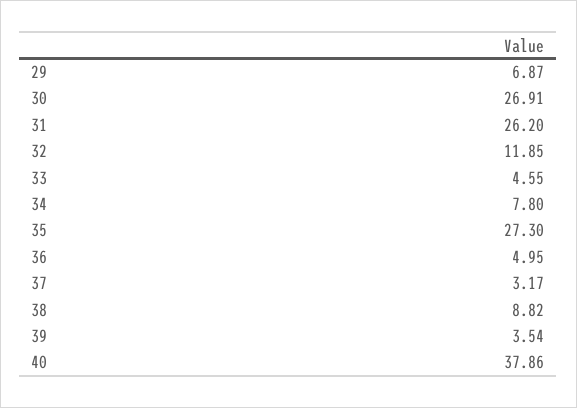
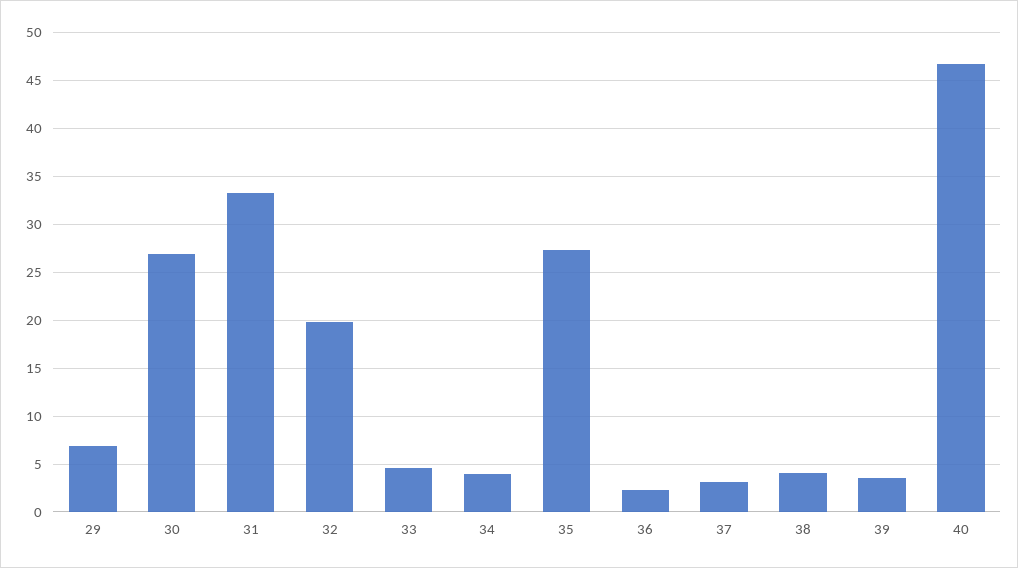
  {
    "29": 6.87,
    "30": 26.91,
-   "31": 26.2,
+   "31": 33,
-   "32": 11.85,
+   "32": 20,
    "33": 4.55,
-   "34": 7.8,
+   "34": 4,
    "35": 27.3,
-   "36": 4.95,
+   "36": 2,
    "37": 3.17,
-   "38": 8.82,
+   "38": 4,
    "39": 3.54,
-   "40": 37.86
+   "40": 47
  }

